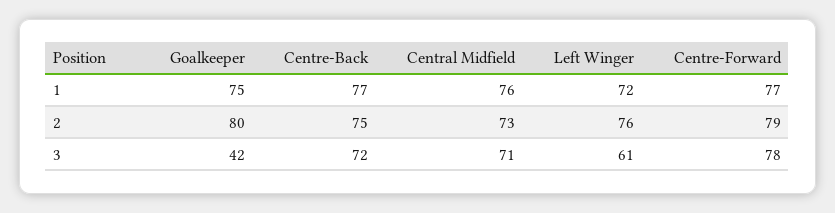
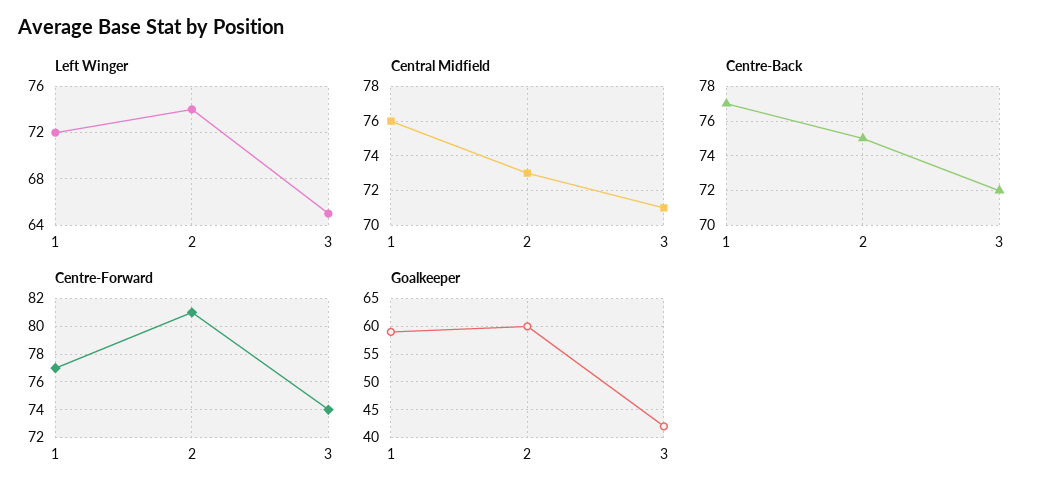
  {
    "Goalkeeper": {
-     "1": 75,
+     "1": 60,
-     "2": 80,
+     "2": 60,
      "3": 42
    },
    "Centre-Back": {
      "1": 77,
      "2": 75,
      "3": 72
    },
    "Central Midfield": {
      "1": 76,
      "2": 73,
      "3": 71
    },
    "Left Winger": {
      "1": 72,
-     "2": 76,
+     "2": 74,
-     "3": 61
+     "3": 65
    },
    "Centre-Forward": {
      "1": 77,
-     "2": 79,
+     "2": 81,
-     "3": 78
+     "3": 74
    }
  }

